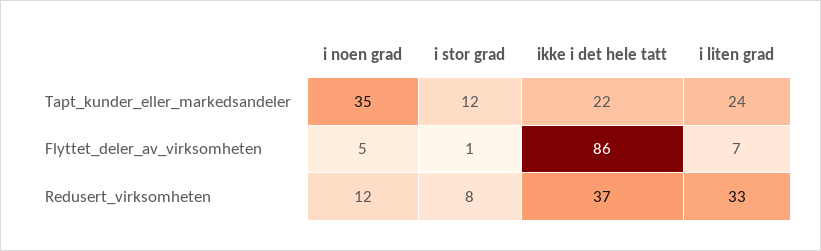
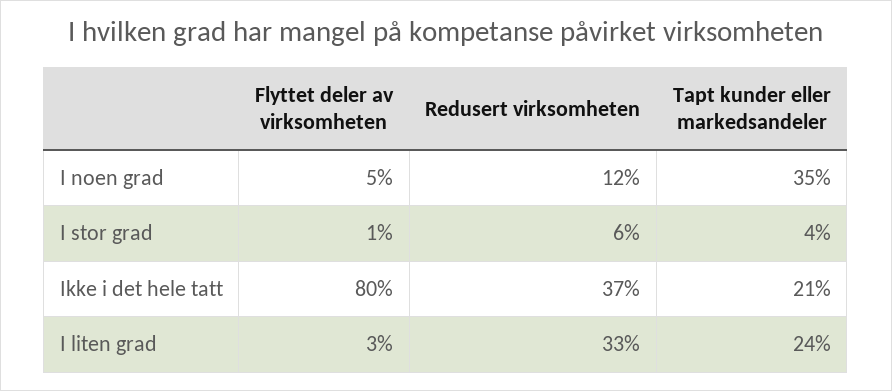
  {
    "i noen grad": {
      "Tapt_kunder_eller_markedsandeler": 35,
      "Flyttet_deler_av_virksomheten": 5,
      "Redusert_virksomheten": 12
    },
    "i stor grad": {
-     "Tapt_kunder_eller_markedsandeler": 12,
+     "Tapt_kunder_eller_markedsandeler": 4,
      "Flyttet_deler_av_virksomheten": 1,
-     "Redusert_virksomheten": 8
+     "Redusert_virksomheten": 6
    },
    "ikke i det hele tatt": {
-     "Tapt_kunder_eller_markedsandeler": 22,
+     "Tapt_kunder_eller_markedsandeler": 21,
-     "Flyttet_deler_av_virksomheten": 86,
+     "Flyttet_deler_av_virksomheten": 80,
      "Redusert_virksomheten": 37
    },
    "i liten grad": {
      "Tapt_kunder_eller_markedsandeler": 24,
-     "Flyttet_deler_av_virksomheten": 7,
+     "Flyttet_deler_av_virksomheten": 3,
      "Redusert_virksomheten": 33
    }
  }

